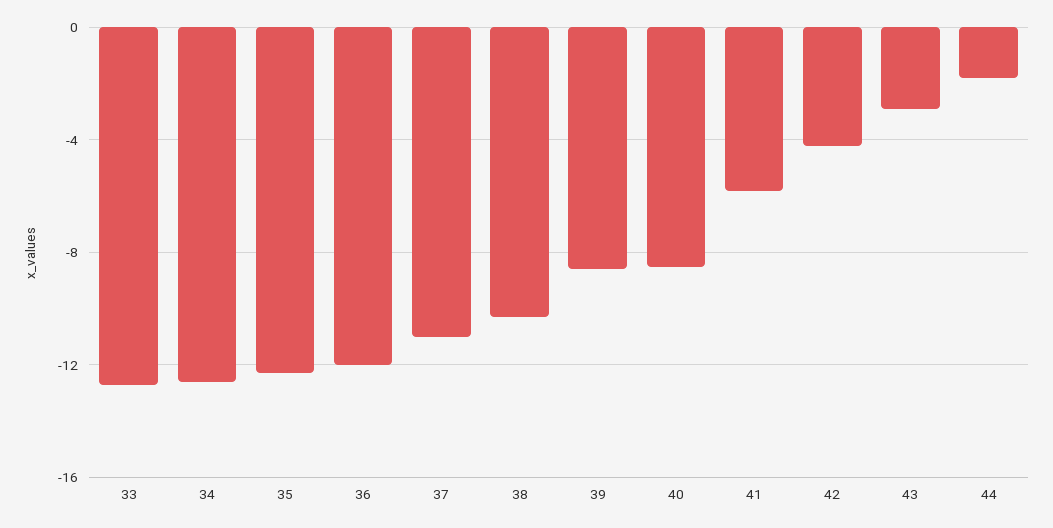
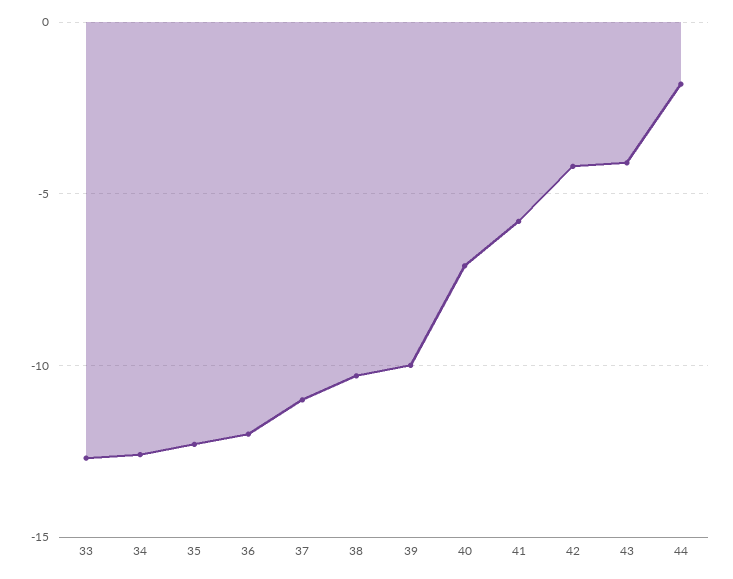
  {
    "33": -12.5,
    "34": -12.5,
    "35": -12.5,
    "36": -12,
    "37": -11,
    "38": -10.5,
-   "39": -8.5,
+   "39": -10,
-   "40": -8.5,
+   "40": -7,
    "41": -6,
    "42": -4,
-   "43": -3,
+   "43": -4,
    "44": -2
  }

